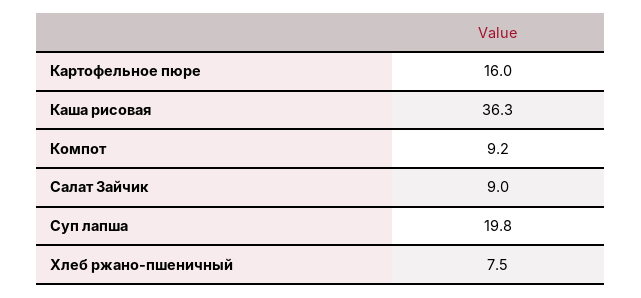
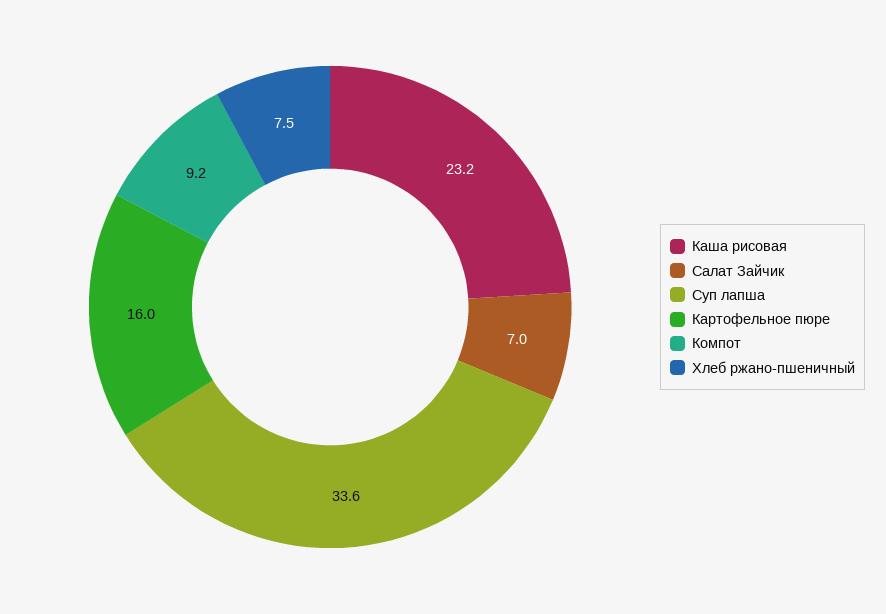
  {
    "Картофельное пюре": 16,
-   "Каша рисовая": 36.3,
+   "Каша рисовая": 23.2,
    "Компот": 9.2,
-   "Салат Зайчик": 9,
+   "Салат Зайчик": 7,
-   "Суп лапша": 19.8,
+   "Суп лапша": 33.6,
    "Хлеб ржано-пшеничный": 7.5
  }

